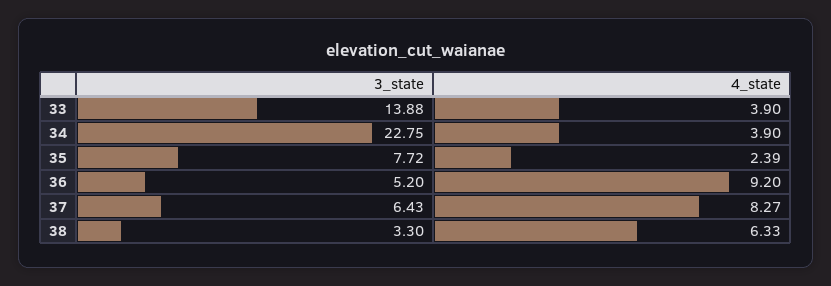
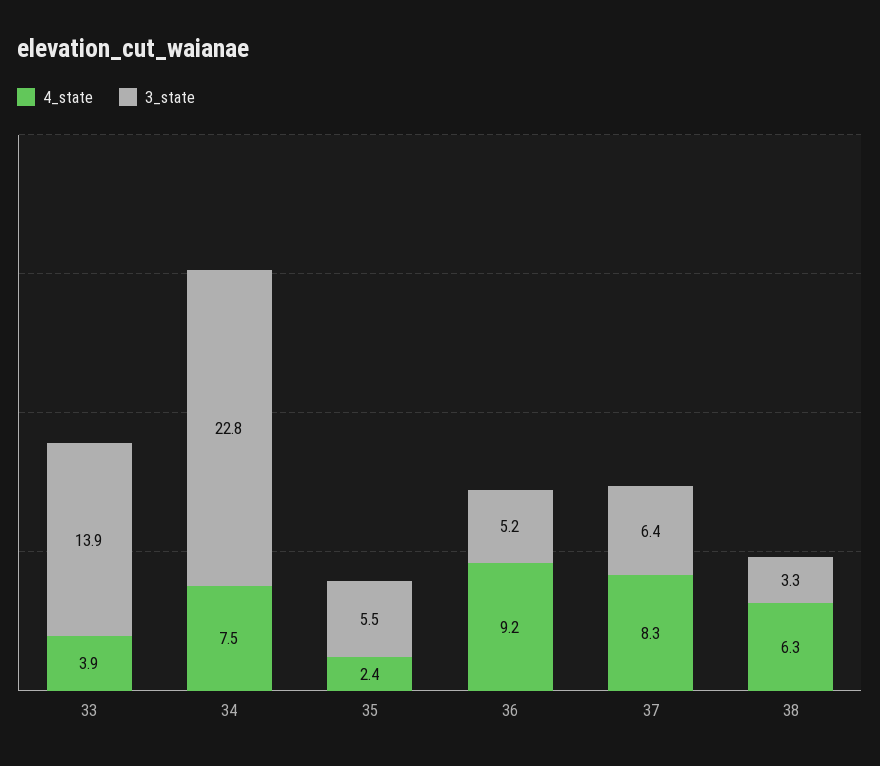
  {
    "3_state": {
      "33": 13.88,
      "34": 22.75,
-     "35": 7.72,
+     "35": 5.5,
      "36": 5.2,
      "37": 6.43,
      "38": 3.3
    },
    "4_state": {
      "33": 3.9,
-     "34": 3.9,
+     "34": 7.5,
      "35": 2.39,
      "36": 9.2,
      "37": 8.27,
      "38": 6.33
    }
  }

